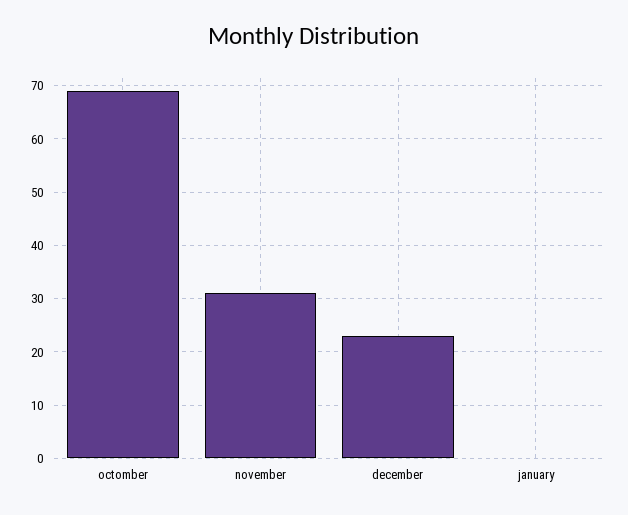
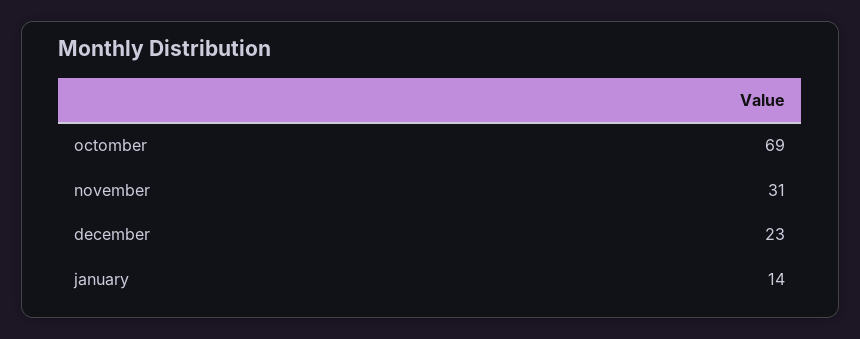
  {
    "octomber": 69,
    "november": 31,
    "december": 23,
-   "january": 0
+   "january": 14
  }

